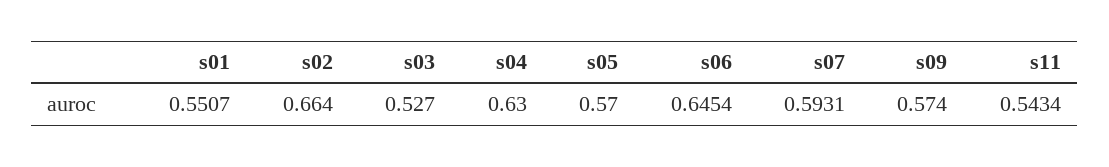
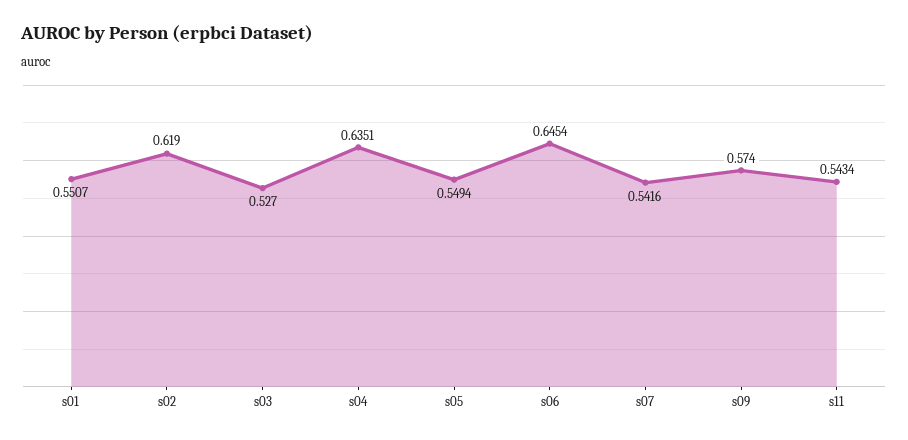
  {
    "s01": 0.5507,
-   "s02": 0.664,
+   "s02": 0.619,
    "s03": 0.527,
-   "s04": 0.63,
+   "s04": 0.6351,
-   "s05": 0.57,
+   "s05": 0.5494,
    "s06": 0.6454,
-   "s07": 0.5931,
+   "s07": 0.5416,
    "s09": 0.574,
    "s11": 0.5434
  }

